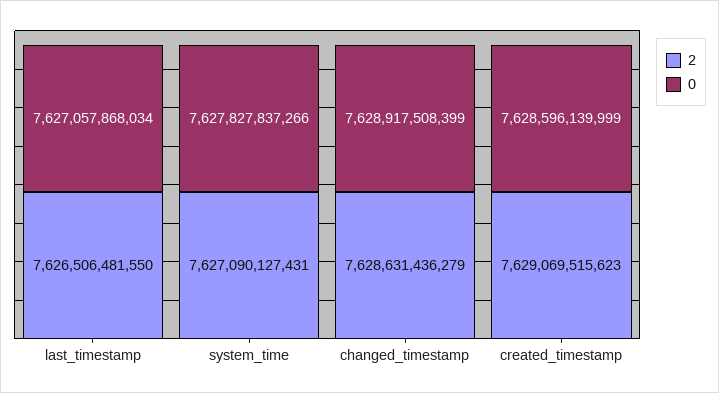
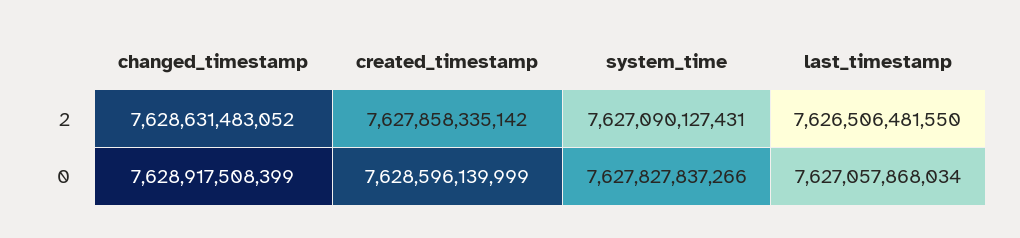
  {
    "2": {
      "last_timestamp": 7626506481550,
      "system_time": 7627090127431,
-     "changed_timestamp": 7628631436279,
+     "changed_timestamp": 7628631483052,
-     "created_timestamp": 7629069515623
+     "created_timestamp": 7627858335142
    },
    "0": {
      "last_timestamp": 7627057868034,
      "system_time": 7627827837266,
      "changed_timestamp": 7628917508399,
      "created_timestamp": 7628596139999
    }
  }

